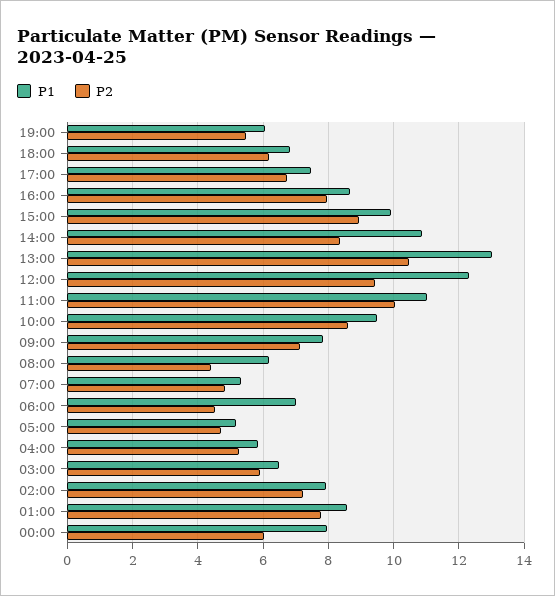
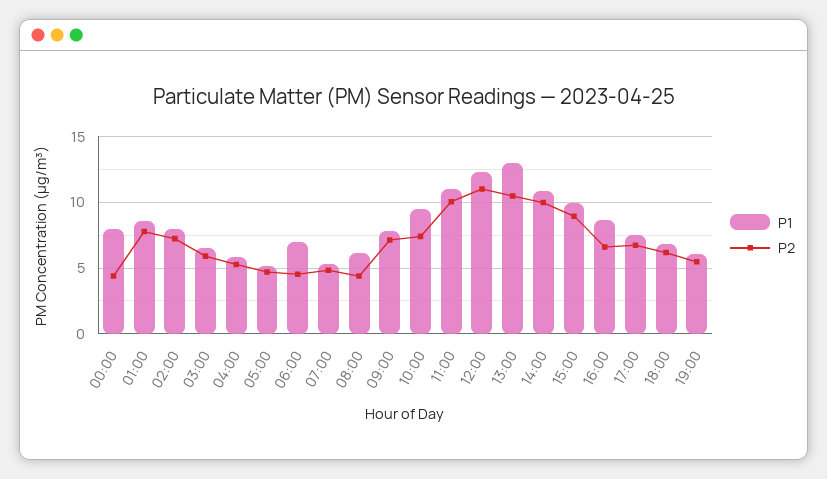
  {
    "P1": {
      "19:00": 6,
      "18:00": 6.8,
      "17:00": 7.4,
      "16:00": 8.6,
      "15:00": 10,
      "14:00": 10.8,
      "13:00": 13,
      "12:00": 12.4,
      "11:00": 11,
      "10:00": 9.6,
      "09:00": 7.8,
      "08:00": 6.2,
      "07:00": 5.4,
      "06:00": 7,
      "05:00": 5.2,
      "04:00": 5.8,
      "03:00": 6.6,
      "02:00": 8,
      "01:00": 8.6,
      "00:00": 8
    },
    "P2": {
      "19:00": 5.4,
      "18:00": 6.2,
      "17:00": 6.8,
-     "16:00": 8,
+     "16:00": 6.5,
      "15:00": 9,
-     "14:00": 8.4,
+     "14:00": 10,
      "13:00": 10.4,
-     "12:00": 9.4,
+     "12:00": 11,
      "11:00": 10,
-     "10:00": 8.6,
+     "10:00": 7.5,
      "09:00": 7.2,
      "08:00": 4.4,
      "07:00": 4.8,
      "06:00": 4.6,
      "05:00": 4.8,
      "04:00": 5.2,
      "03:00": 6,
      "02:00": 7.2,
      "01:00": 7.8,
-     "00:00": 6
+     "00:00": 4.5
    }
  }

